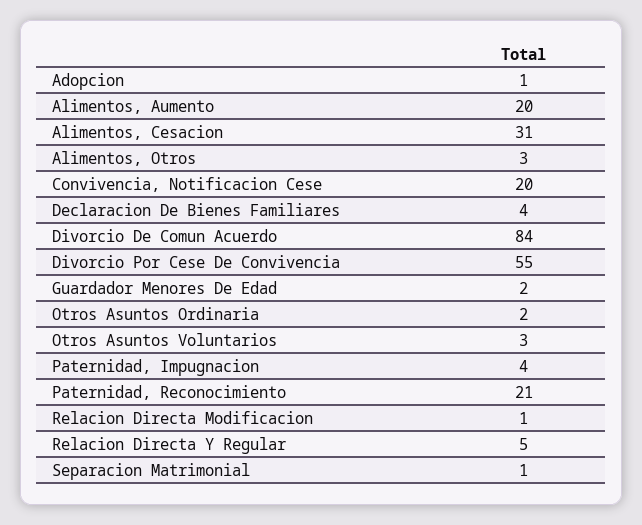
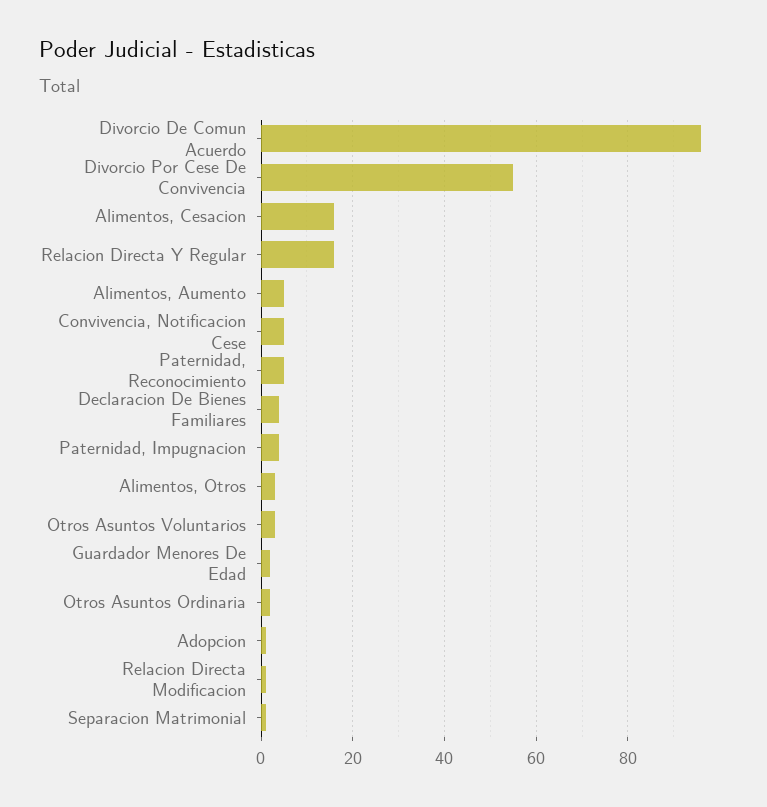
  {
    "Adopcion": 1,
-   "Alimentos, Aumento": 20,
+   "Alimentos, Aumento": 5,
-   "Alimentos, Cesacion": 31,
+   "Alimentos, Cesacion": 15,
    "Alimentos, Otros": 3,
-   "Convivencia, Notificacion Cese": 20,
+   "Convivencia, Notificacion Cese": 5,
    "Declaracion De Bienes Familiares": 4,
-   "Divorcio De Comun Acuerdo": 84,
+   "Divorcio De Comun Acuerdo": 95,
    "Divorcio Por Cese De Convivencia": 55,
    "Guardador Menores De Edad": 2,
    "Otros Asuntos Ordinaria": 2,
    "Otros Asuntos Voluntarios": 3,
    "Paternidad, Impugnacion": 4,
-   "Paternidad, Reconocimiento": 21,
+   "Paternidad, Reconocimiento": 5,
    "Relacion Directa Modificacion": 1,
-   "Relacion Directa Y Regular": 5,
+   "Relacion Directa Y Regular": 15,
    "Separacion Matrimonial": 1
  }

